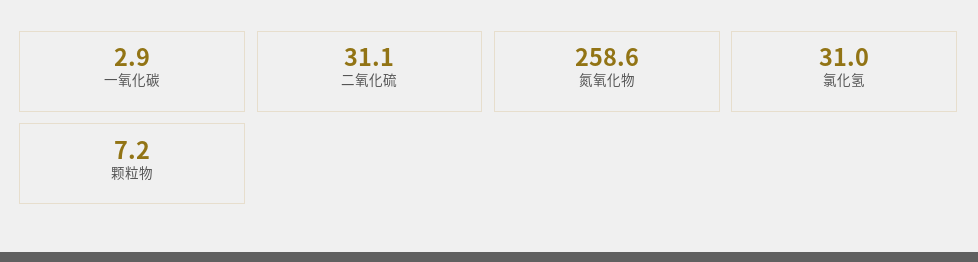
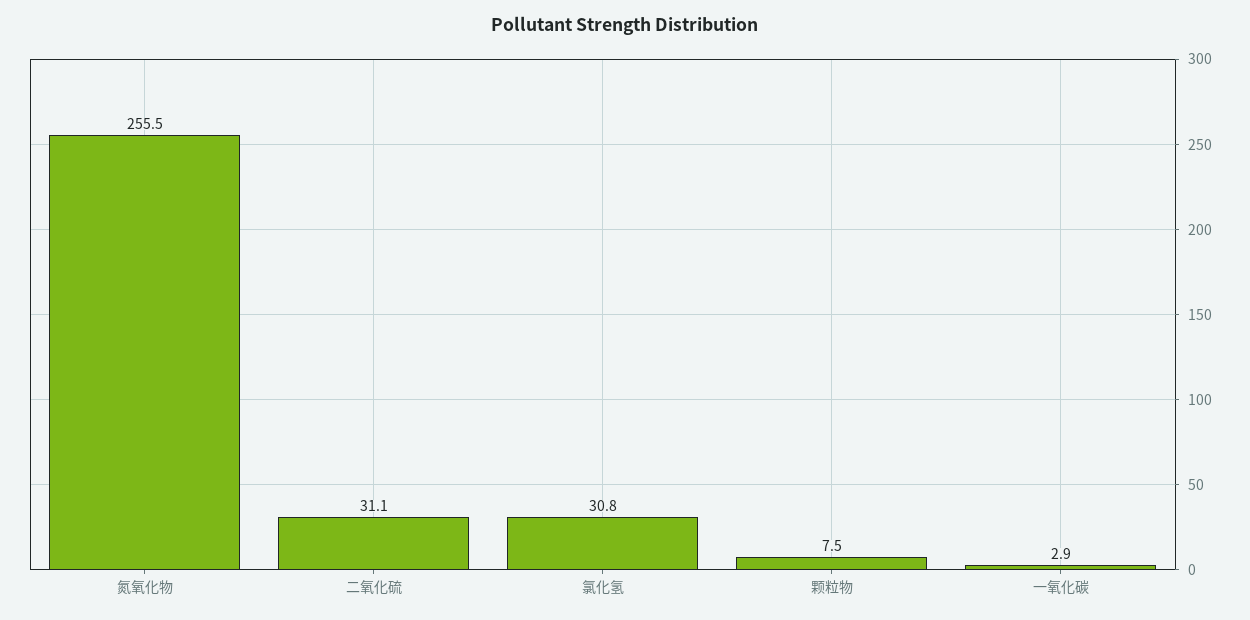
  {
    "一氧化碳": 2.9,
    "二氧化硫": 31.1,
-   "氮氧化物": 258.6,
+   "氮氧化物": 255.5,
-   "氯化氢": 31,
+   "氯化氢": 30.8,
-   "颗粒物": 7.2
+   "颗粒物": 7.5
  }

